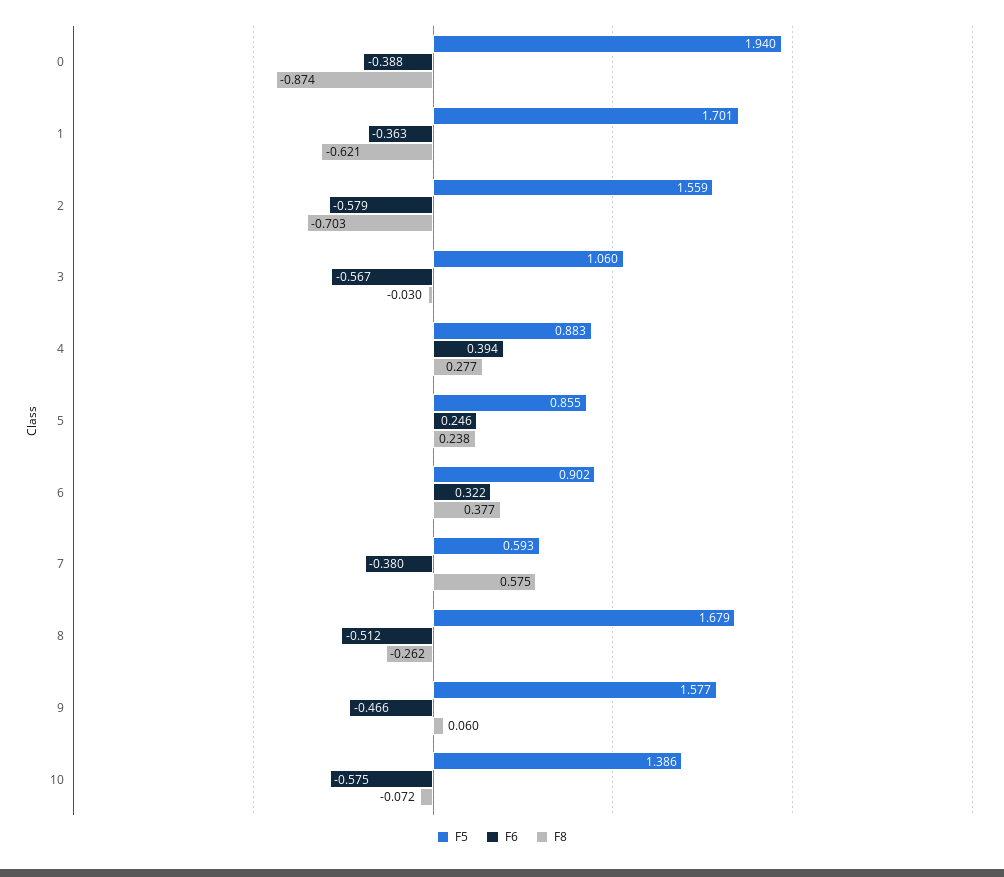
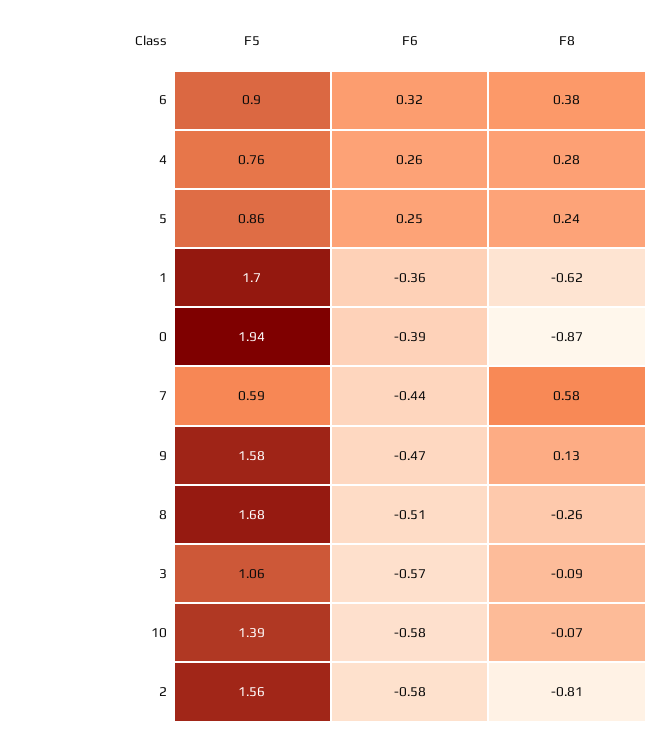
  {
    "F5": {
      "0": 1.94,
      "1": 1.701,
      "2": 1.559,
      "3": 1.06,
-     "4": 0.883,
+     "4": 0.76,
      "5": 0.855,
      "6": 0.902,
      "7": 0.593,
      "8": 1.679,
      "9": 1.577,
      "10": 1.386
    },
    "F6": {
      "0": -0.388,
      "1": -0.363,
      "2": -0.579,
      "3": -0.567,
-     "4": 0.394,
+     "4": 0.26,
      "5": 0.246,
      "6": 0.322,
-     "7": -0.38,
+     "7": -0.44,
      "8": -0.512,
      "9": -0.466,
      "10": -0.575
    },
    "F8": {
      "0": -0.874,
      "1": -0.621,
-     "2": -0.703,
+     "2": -0.81,
-     "3": -0.03,
+     "3": -0.09,
      "4": 0.277,
      "5": 0.238,
      "6": 0.377,
      "7": 0.575,
      "8": -0.262,
-     "9": 0.06,
+     "9": 0.13,
      "10": -0.072
    }
  }

